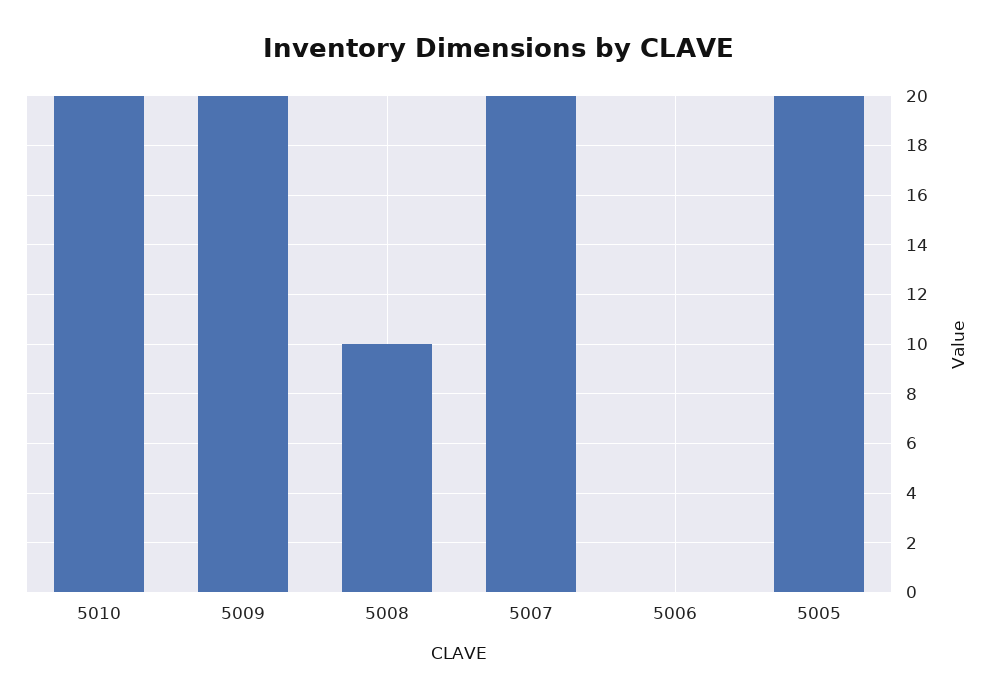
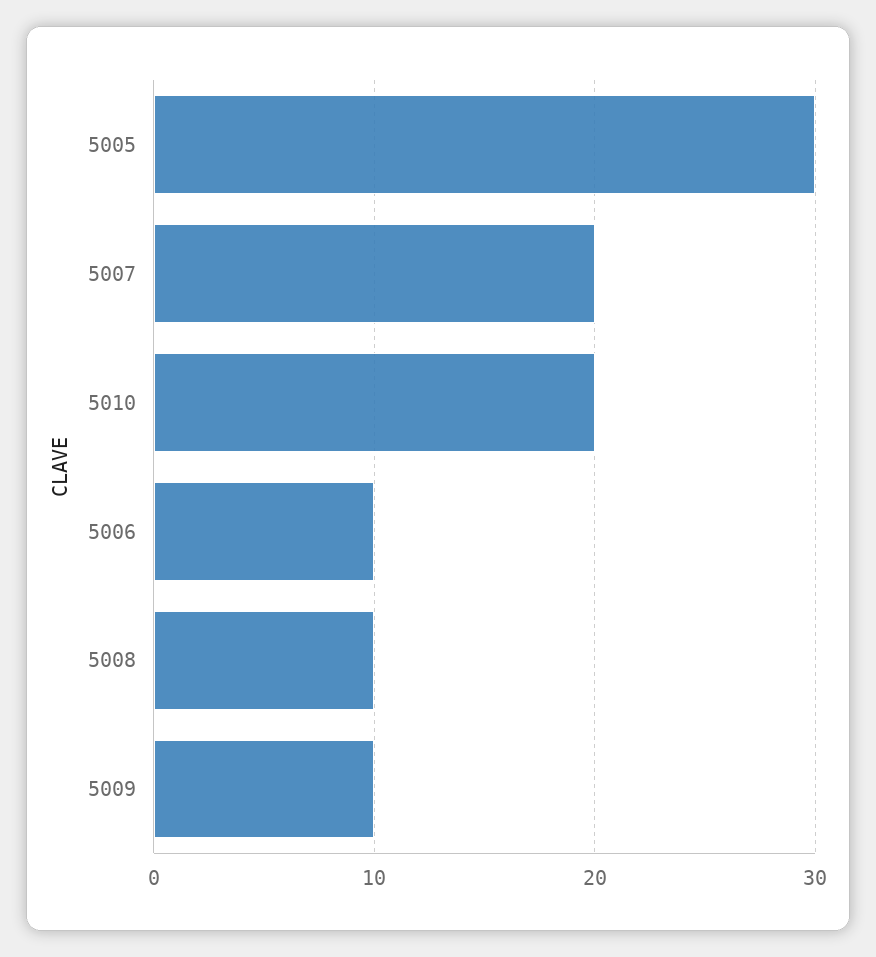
  {
    "5010": 20,
-   "5009": 20,
+   "5009": 10,
    "5008": 10,
    "5007": 20,
-   "5006": 0,
+   "5006": 10,
-   "5005": 20
+   "5005": 30
  }

